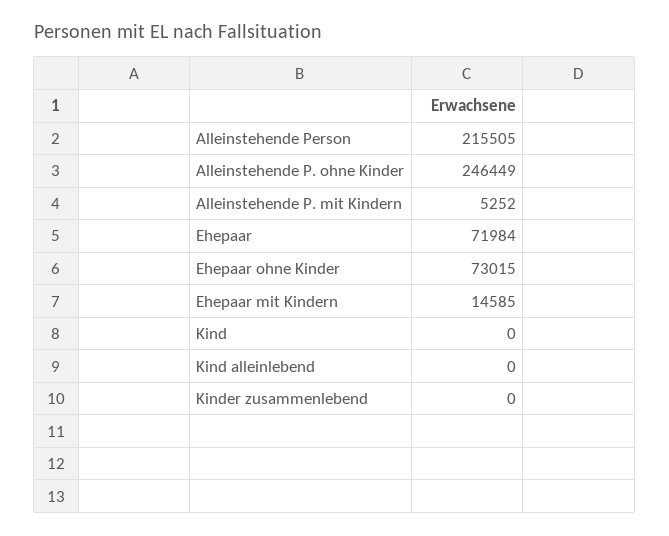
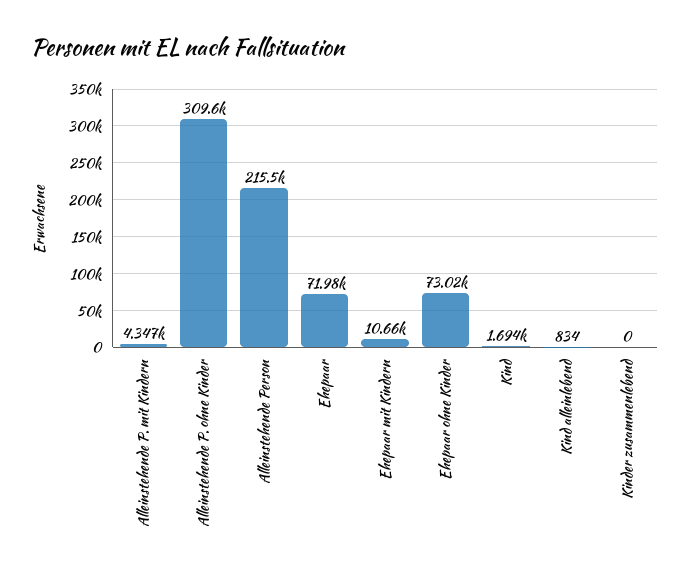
  {
    "Alleinstehende Person": 215505,
-   "Alleinstehende P. ohne Kinder": 246449,
+   "Alleinstehende P. ohne Kinder": 309600,
-   "Alleinstehende P. mit Kindern": 5252,
+   "Alleinstehende P. mit Kindern": 4347,
    "Ehepaar": 71984,
    "Ehepaar ohne Kinder": 73015,
-   "Ehepaar mit Kindern": 14585,
+   "Ehepaar mit Kindern": 10660,
-   "Kind": 0,
+   "Kind": 1694,
-   "Kind alleinlebend": 0,
+   "Kind alleinlebend": 834,
    "Kinder zusammenlebend": 0
  }

